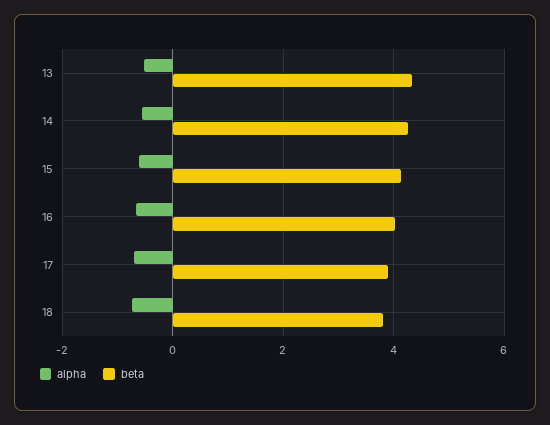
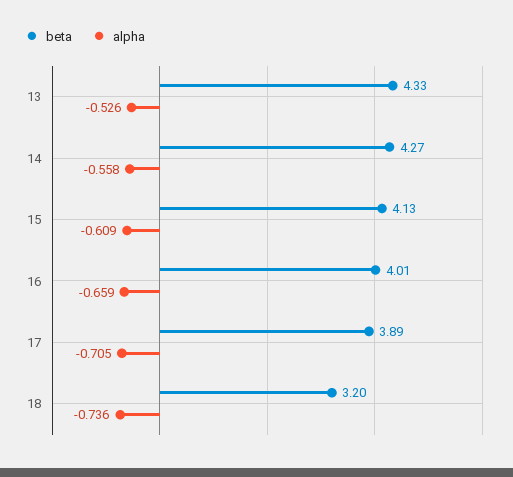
  {
    "alpha": {
      "13": -0.526,
      "14": -0.558,
      "15": -0.609,
      "16": -0.659,
      "17": -0.705,
      "18": -0.736
    },
    "beta": {
      "13": 4.33,
      "14": 4.27,
      "15": 4.13,
      "16": 4.01,
      "17": 3.89,
-     "18": 3.8
+     "18": 3.2
    }
  }

